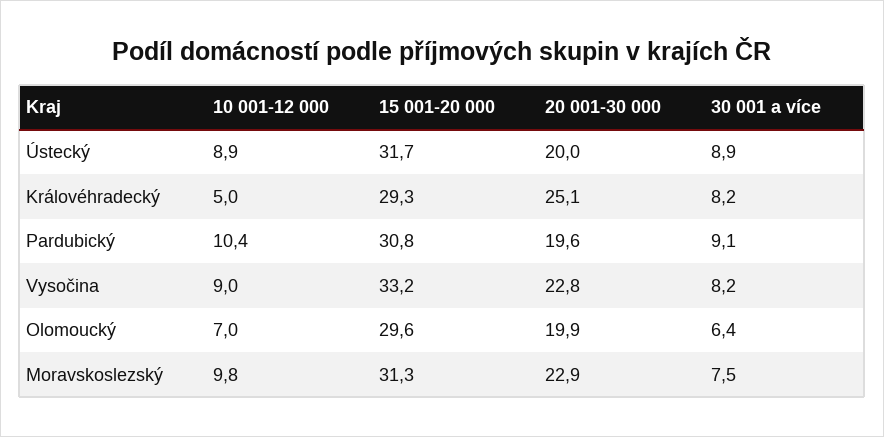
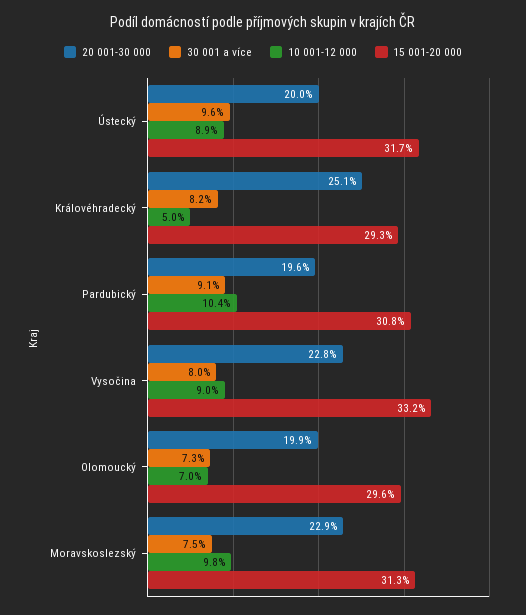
  {
    "10 001-12 000": {
      "Ústecký": 8.9,
      "Královéhradecký": 5,
      "Pardubický": 10.4,
      "Vysočina": 9,
      "Olomoucký": 7,
      "Moravskoslezský": 9.8
    },
    "15 001-20 000": {
      "Ústecký": 31.7,
      "Královéhradecký": 29.3,
      "Pardubický": 30.8,
      "Vysočina": 33.2,
      "Olomoucký": 29.6,
      "Moravskoslezský": 31.3
    },
    "20 001-30 000": {
      "Ústecký": 20,
      "Královéhradecký": 25.1,
      "Pardubický": 19.6,
      "Vysočina": 22.8,
      "Olomoucký": 19.9,
      "Moravskoslezský": 22.9
    },
    "30 001 a více": {
-     "Ústecký": 8.9,
+     "Ústecký": 9.6,
      "Královéhradecký": 8.2,
      "Pardubický": 9.1,
-     "Vysočina": 8.2,
+     "Vysočina": 8,
-     "Olomoucký": 6.4,
+     "Olomoucký": 7.3,
      "Moravskoslezský": 7.5
    }
  }

